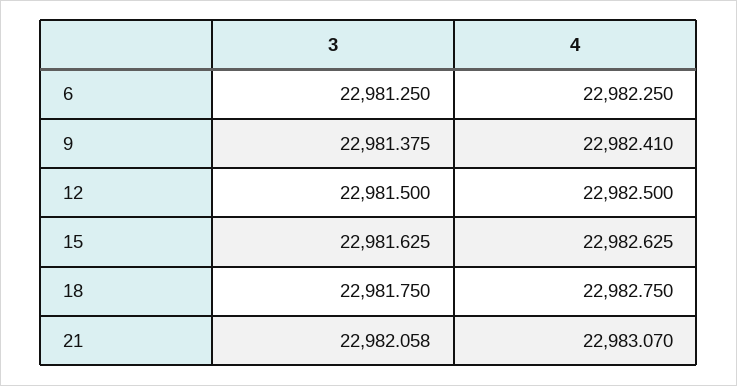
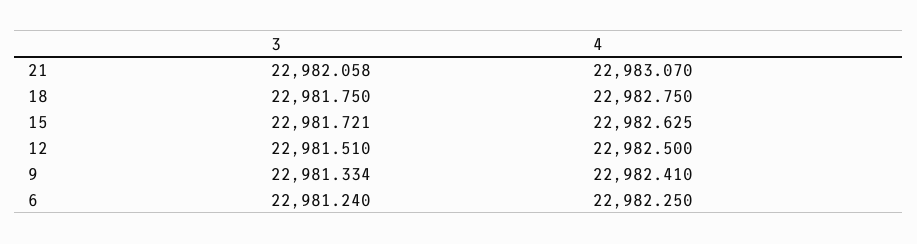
  {
    "3": {
-     "6": 22981.25,
+     "6": 22981.24,
-     "9": 22981.375,
+     "9": 22981.334,
-     "12": 22981.5,
+     "12": 22981.51,
-     "15": 22981.625,
+     "15": 22981.721,
      "18": 22981.75,
      "21": 22982.058
    },
    "4": {
      "6": 22982.25,
      "9": 22982.41,
      "12": 22982.5,
      "15": 22982.625,
      "18": 22982.75,
      "21": 22983.07
    }
  }

